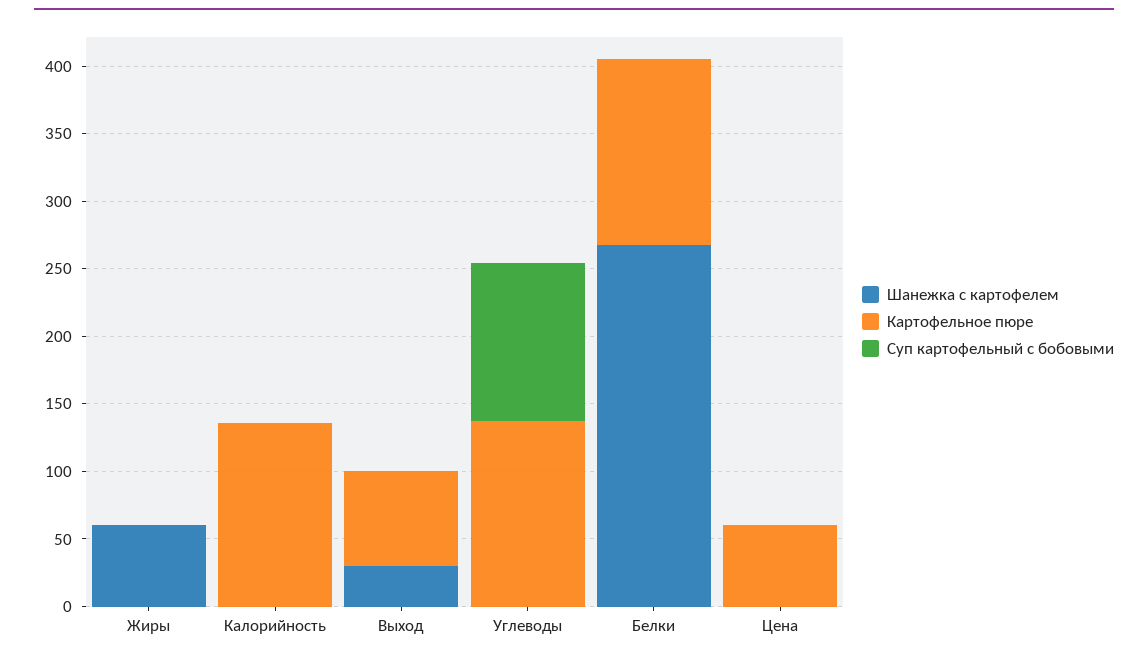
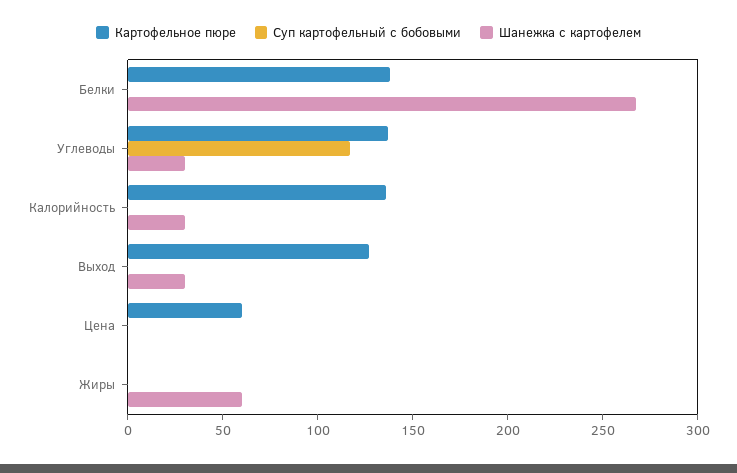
  {
    "Шанежка с картофелем": {
      "Жиры": 60,
-     "Калорийность": 0,
+     "Калорийность": 30,
      "Выход": 30,
-     "Углеводы": 0,
+     "Углеводы": 30,
      "Белки": 270,
      "Цена": 0
    },
    "Картофельное пюре": {
      "Жиры": 0,
      "Калорийность": 140,
-     "Выход": 70,
+     "Выход": 130,
      "Углеводы": 140,
      "Белки": 140,
      "Цена": 60
    },
    "Суп картофельный с бобовыми": {
      "Жиры": 0,
      "Калорийность": 0,
      "Выход": 0,
      "Углеводы": 120,
      "Белки": 0,
      "Цена": 0
    }
  }

